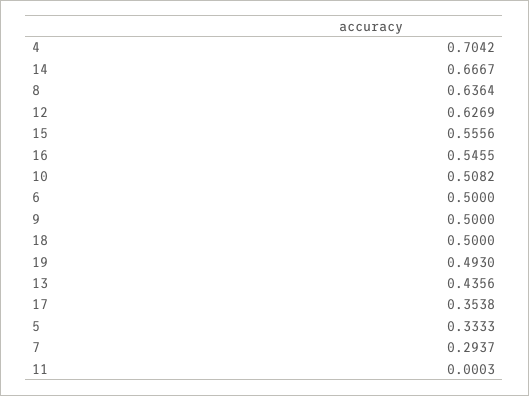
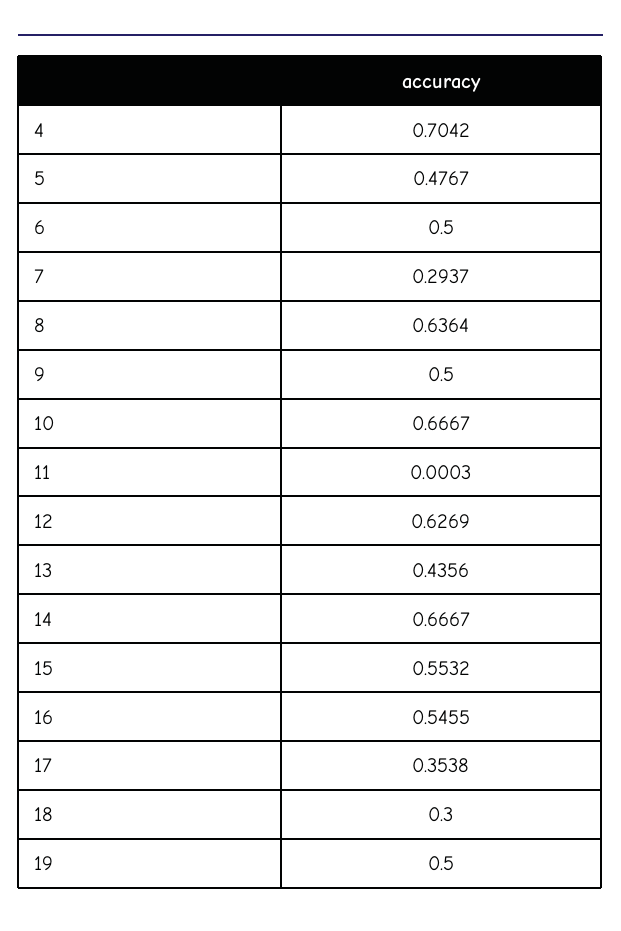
  {
    "4": 0.7042,
    "14": 0.6667,
    "8": 0.6364,
    "12": 0.6269,
-   "15": 0.5556,
+   "15": 0.5532,
    "16": 0.5455,
-   "10": 0.5082,
+   "10": 0.6667,
    "6": 0.5,
    "9": 0.5,
-   "18": 0.5,
+   "18": 0.3,
-   "19": 0.493,
+   "19": 0.5,
    "13": 0.4356,
    "17": 0.3538,
-   "5": 0.3333,
+   "5": 0.4767,
    "7": 0.2937,
    "11": 0.0003
  }

